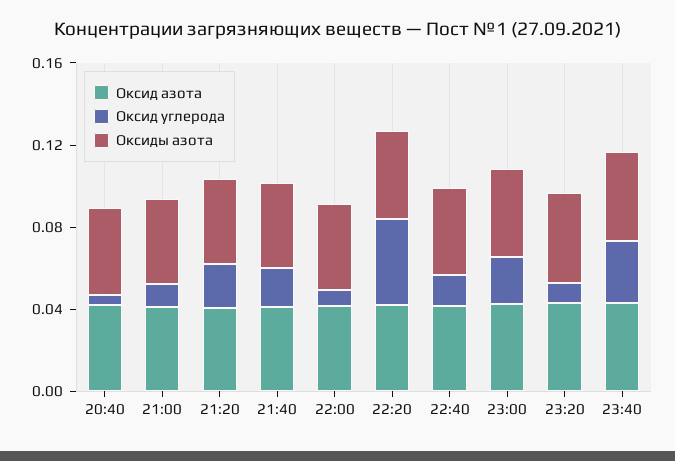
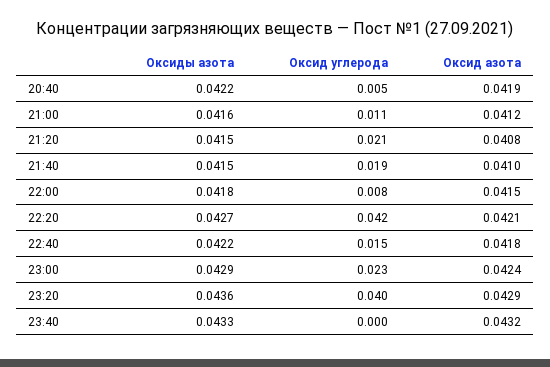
  {
    "Оксид азота": {
      "20:40": 0.0419,
      "21:00": 0.0412,
      "21:20": 0.0408,
      "21:40": 0.041,
      "22:00": 0.0415,
      "22:20": 0.0421,
      "22:40": 0.0418,
      "23:00": 0.0424,
      "23:20": 0.0429,
      "23:40": 0.0432
    },
    "Оксид углерода": {
      "20:40": 0.005,
      "21:00": 0.011,
      "21:20": 0.021,
      "21:40": 0.019,
      "22:00": 0.008,
      "22:20": 0.042,
      "22:40": 0.015,
      "23:00": 0.023,
-     "23:20": 0.01,
+     "23:20": 0.04,
-     "23:40": 0.03
+     "23:40": 0
    },
    "Оксиды азота": {
      "20:40": 0.0422,
      "21:00": 0.0416,
      "21:20": 0.0415,
      "21:40": 0.0415,
      "22:00": 0.0418,
      "22:20": 0.0427,
      "22:40": 0.0422,
      "23:00": 0.0429,
      "23:20": 0.0436,
      "23:40": 0.0433
    }
  }

